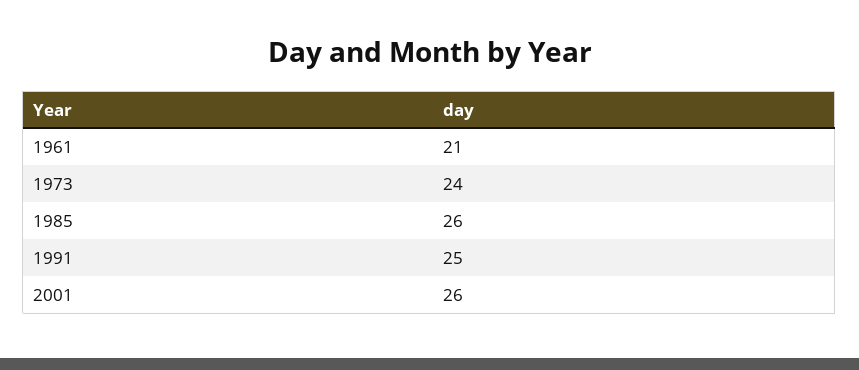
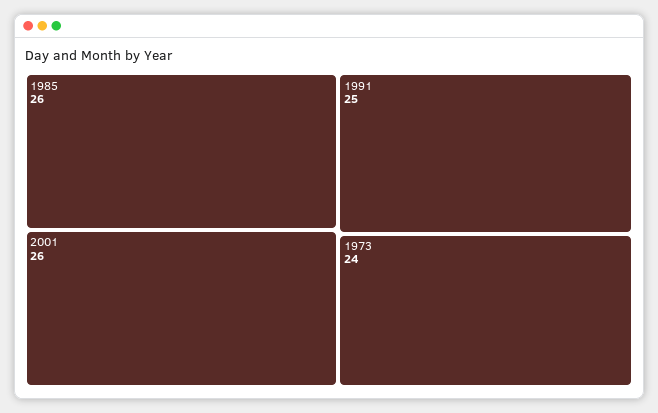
  {
-   "1961": 21,
    "1973": 24,
    "1985": 26,
    "1991": 25,
    "2001": 26
  }

